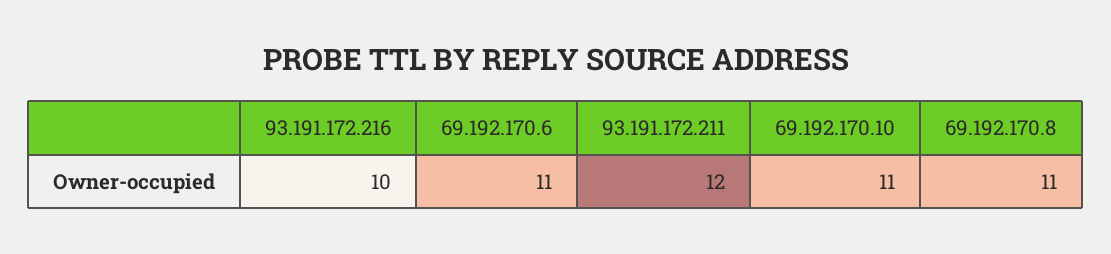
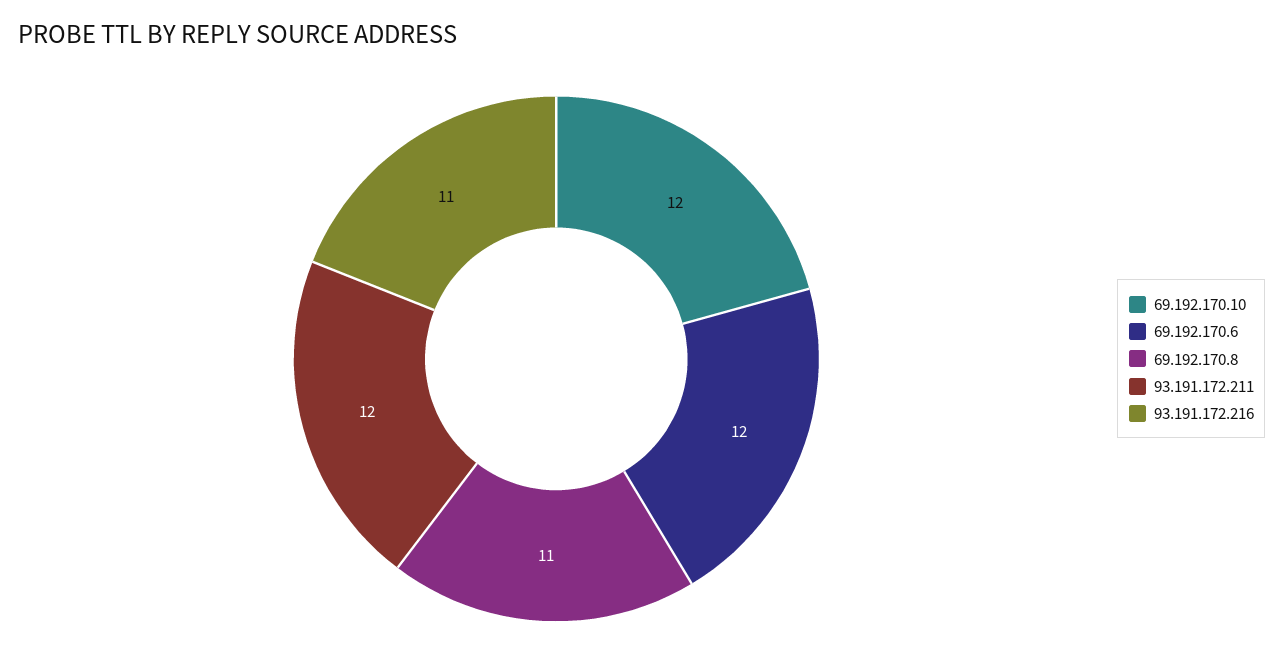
  {
-   "93.191.172.216": 10,
+   "93.191.172.216": 11,
-   "69.192.170.6": 11,
+   "69.192.170.6": 12,
    "93.191.172.211": 12,
-   "69.192.170.10": 11,
+   "69.192.170.10": 12,
    "69.192.170.8": 11
  }

